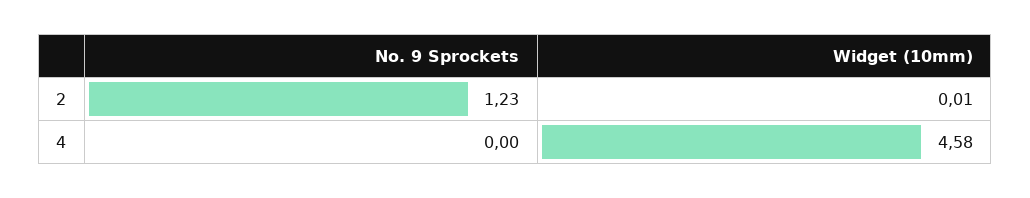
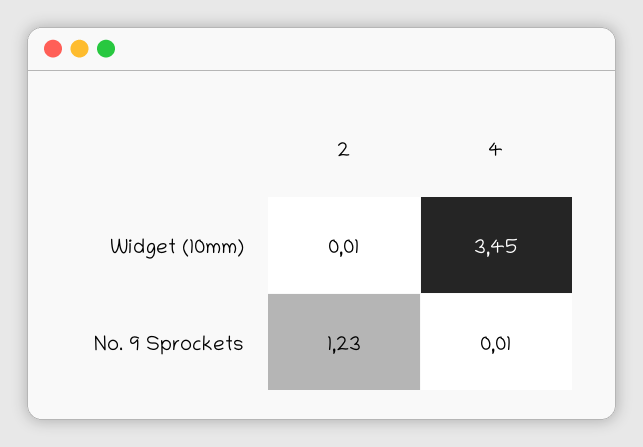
  {
    "No. 9 Sprockets": {
      "2": 1.23,
-     "4": 0
+     "4": 0.01
    },
    "Widget (10mm)": {
      "2": 0.01,
-     "4": 4.58
+     "4": 3.45
    }
  }

